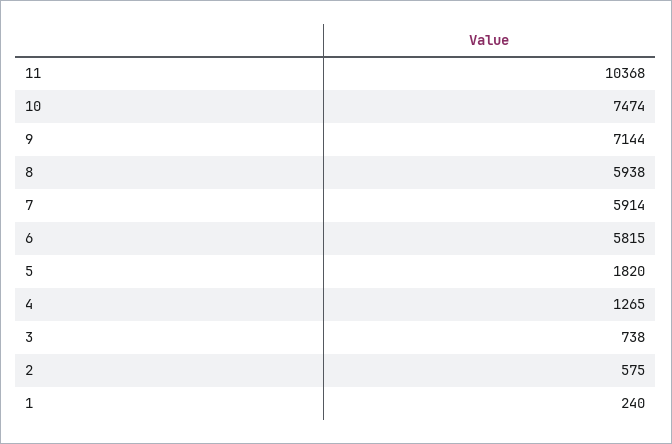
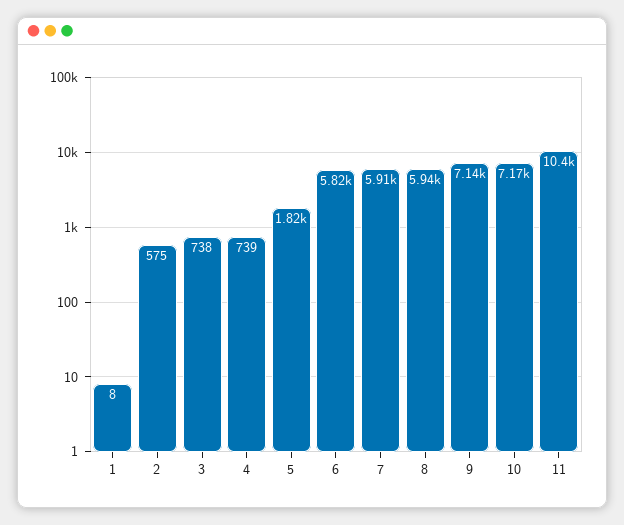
  {
    "11": 10368,
-   "10": 7474,
+   "10": 7170,
    "9": 7144,
    "8": 5938,
    "7": 5914,
    "6": 5815,
    "5": 1820,
-   "4": 1265,
+   "4": 739,
    "3": 738,
    "2": 575,
-   "1": 240
+   "1": 8
  }

